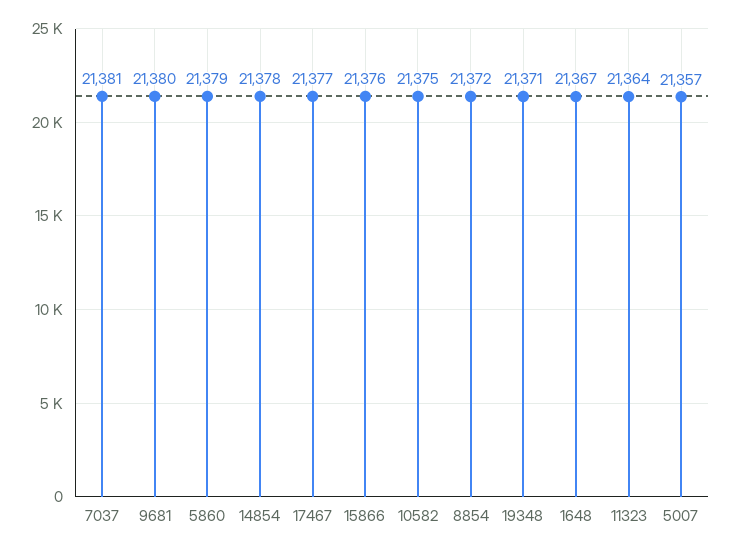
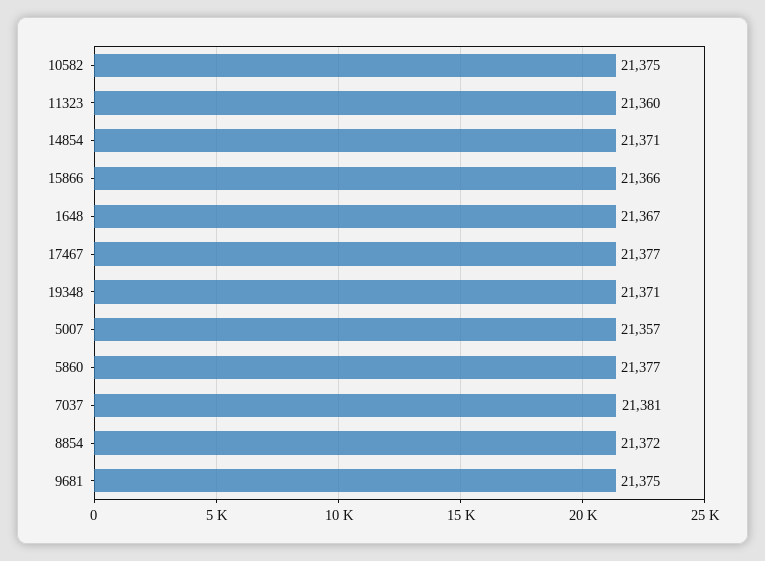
  {
    "7037": 21381,
-   "9681": 21380,
+   "9681": 21375,
-   "5860": 21379,
+   "5860": 21377,
-   "14854": 21378,
+   "14854": 21371,
    "17467": 21377,
-   "15866": 21376,
+   "15866": 21366,
    "10582": 21375,
    "8854": 21372,
    "19348": 21371,
    "1648": 21367,
-   "11323": 21364,
+   "11323": 21360,
    "5007": 21357
  }

